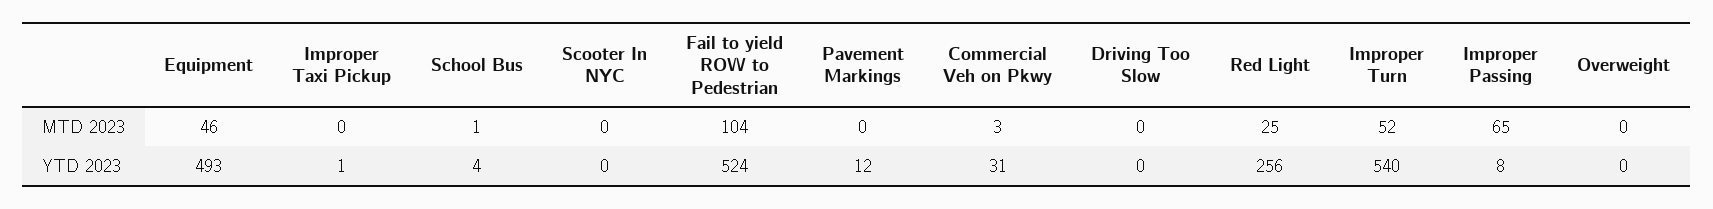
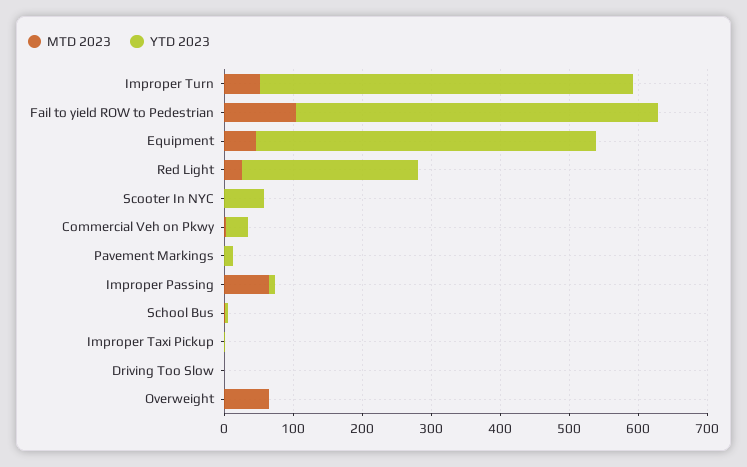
  {
    "MTD 2023": {
      "Equipment": 46,
      "Improper Taxi Pickup": 0,
      "School Bus": 1,
      "Scooter In NYC": 0,
      "Fail to yield ROW to Pedestrian": 104,
      "Pavement Markings": 0,
      "Commercial Veh on Pkwy": 3,
      "Driving Too Slow": 0,
      "Red Light": 25,
      "Improper Turn": 52,
      "Improper Passing": 65,
-     "Overweight": 0
+     "Overweight": 60
    },
    "YTD 2023": {
      "Equipment": 493,
      "Improper Taxi Pickup": 1,
      "School Bus": 4,
-     "Scooter In NYC": 0,
+     "Scooter In NYC": 60,
      "Fail to yield ROW to Pedestrian": 524,
      "Pavement Markings": 12,
      "Commercial Veh on Pkwy": 31,
      "Driving Too Slow": 0,
      "Red Light": 256,
      "Improper Turn": 540,
      "Improper Passing": 8,
      "Overweight": 0
    }
  }

